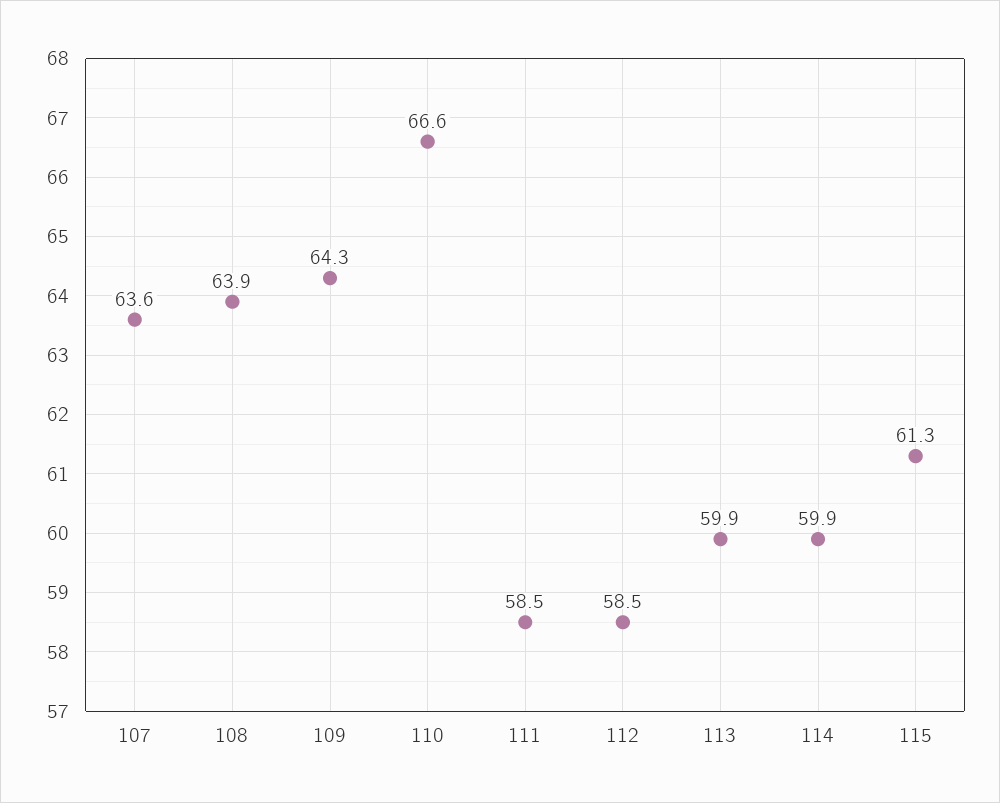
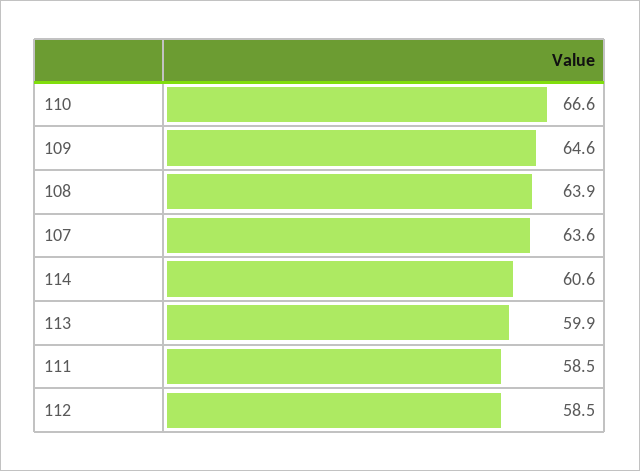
  {
    "107": 63.6,
    "108": 63.9,
-   "109": 64.3,
+   "109": 64.6,
    "110": 66.6,
    "111": 58.5,
    "112": 58.5,
    "113": 59.9,
-   "114": 59.9,
+   "114": 60.6
-   "115": 61.3
  }

